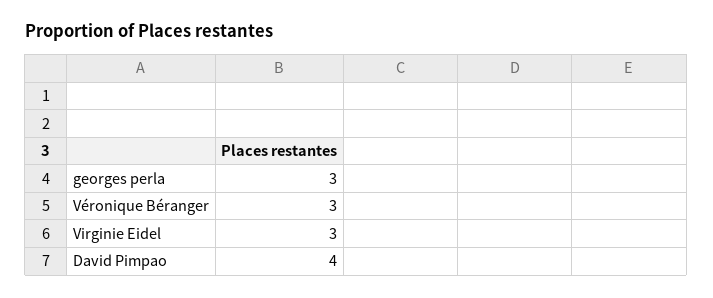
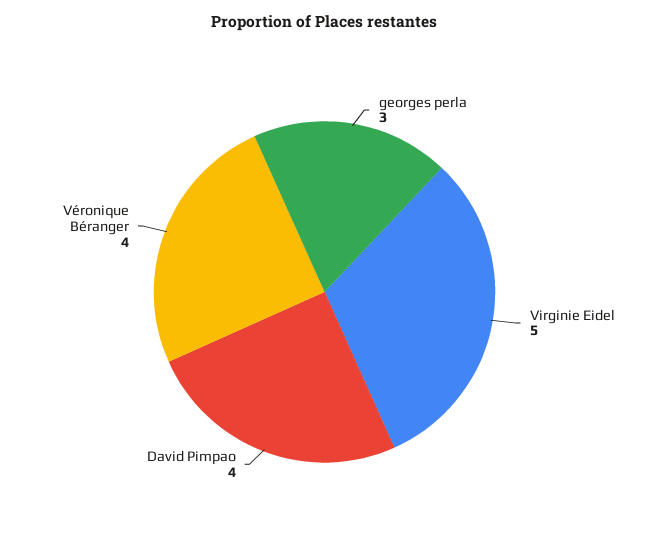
  {
    "georges perla": 3,
-   "Véronique Béranger": 3,
+   "Véronique Béranger": 4,
-   "Virginie Eidel": 3,
+   "Virginie Eidel": 5,
    "David Pimpao": 4
  }

